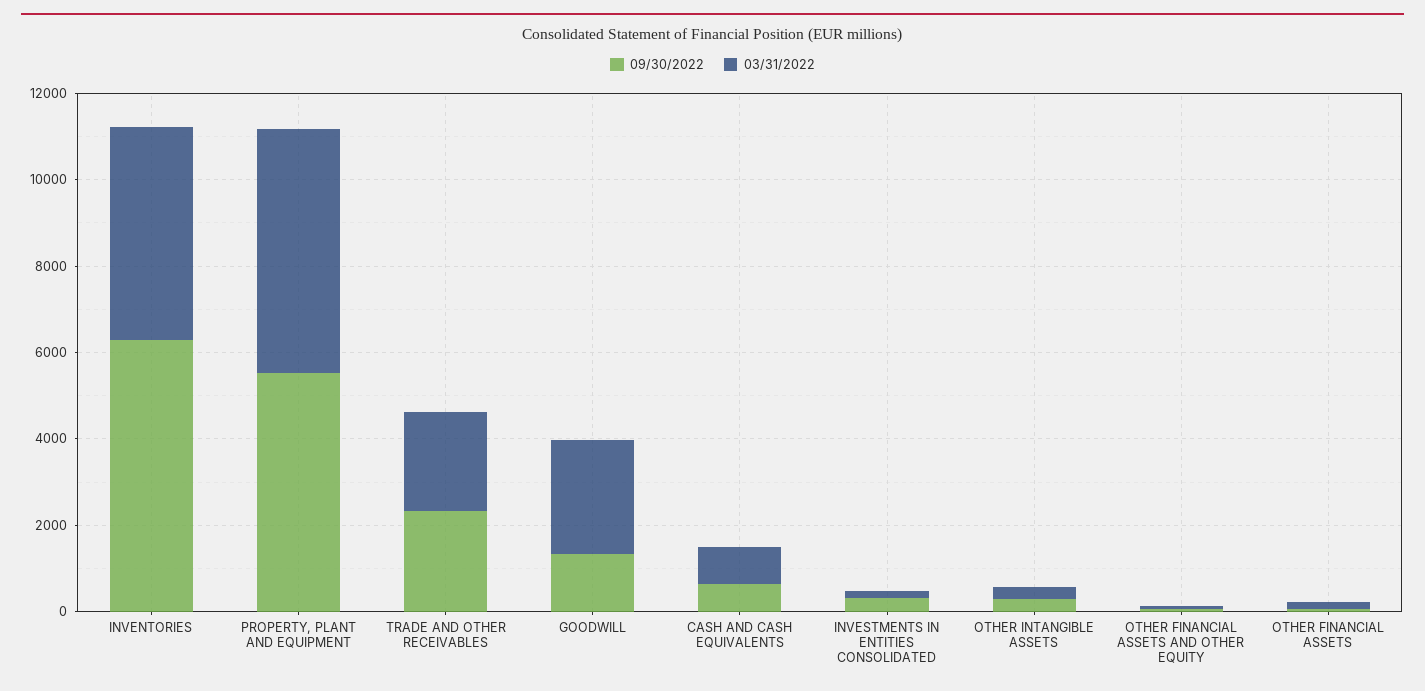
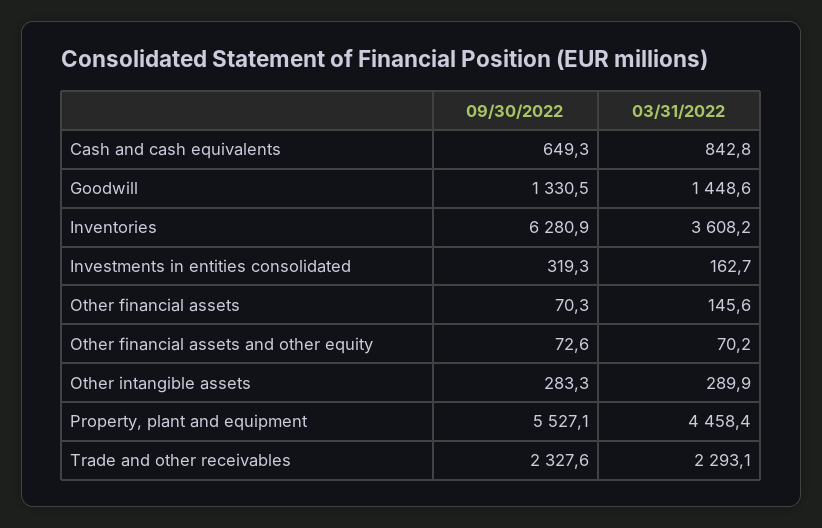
  {
    "09/30/2022": {
      "INVENTORIES": 6280.9,
      "PROPERTY, PLANT AND EQUIPMENT": 5527.1,
      "TRADE AND OTHER RECEIVABLES": 2327.6,
      "GOODWILL": 1330.5,
      "CASH AND CASH EQUIVALENTS": 649.3,
      "INVESTMENTS IN ENTITIES CONSOLIDATED": 319.3,
      "OTHER INTANGIBLE ASSETS": 283.3,
      "OTHER FINANCIAL ASSETS AND OTHER EQUITY": 72.6,
      "OTHER FINANCIAL ASSETS": 70.3
    },
    "03/31/2022": {
-     "INVENTORIES": 5000,
+     "INVENTORIES": 3608.2,
-     "PROPERTY, PLANT AND EQUIPMENT": 5500,
+     "PROPERTY, PLANT AND EQUIPMENT": 4458.4,
      "TRADE AND OTHER RECEIVABLES": 2293.1,
-     "GOODWILL": 2500,
+     "GOODWILL": 1448.6,
      "CASH AND CASH EQUIVALENTS": 842.8,
      "INVESTMENTS IN ENTITIES CONSOLIDATED": 162.7,
      "OTHER INTANGIBLE ASSETS": 289.9,
      "OTHER FINANCIAL ASSETS AND OTHER EQUITY": 70.2,
      "OTHER FINANCIAL ASSETS": 145.6
    }
  }

